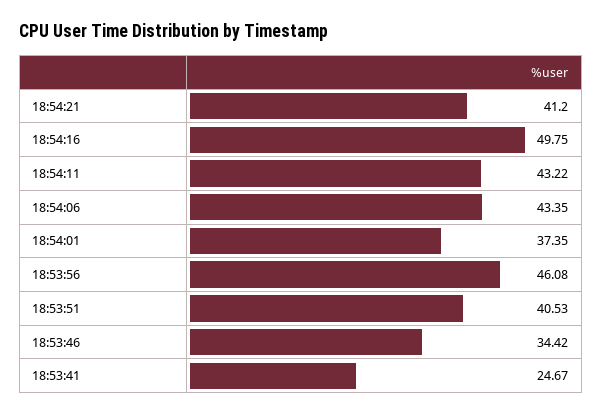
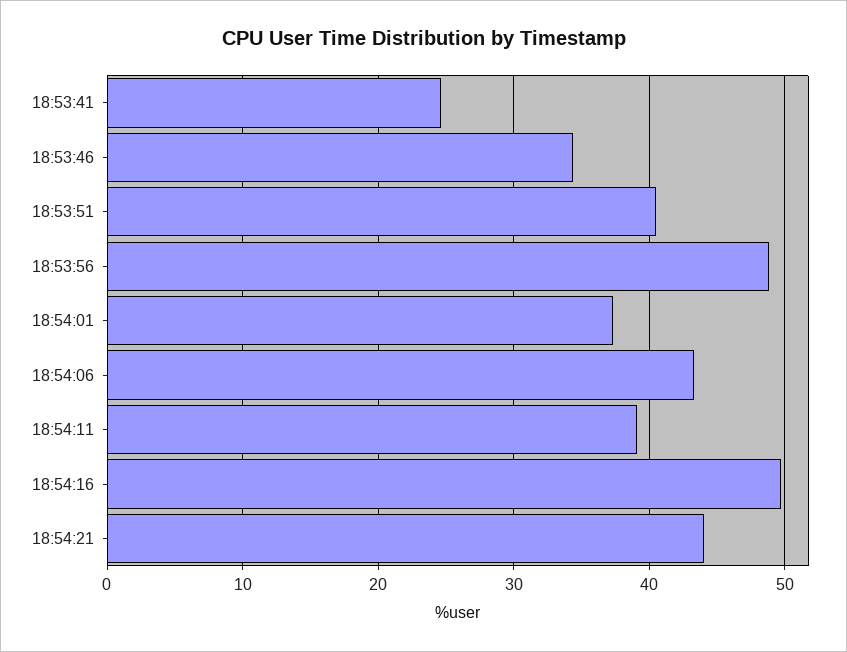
  {
-   "18:54:21": 41.2,
+   "18:54:21": 44,
    "18:54:16": 49.75,
-   "18:54:11": 43.22,
+   "18:54:11": 39,
    "18:54:06": 43.35,
    "18:54:01": 37.35,
-   "18:53:56": 46.08,
+   "18:53:56": 49,
    "18:53:51": 40.53,
    "18:53:46": 34.42,
    "18:53:41": 24.67
  }

